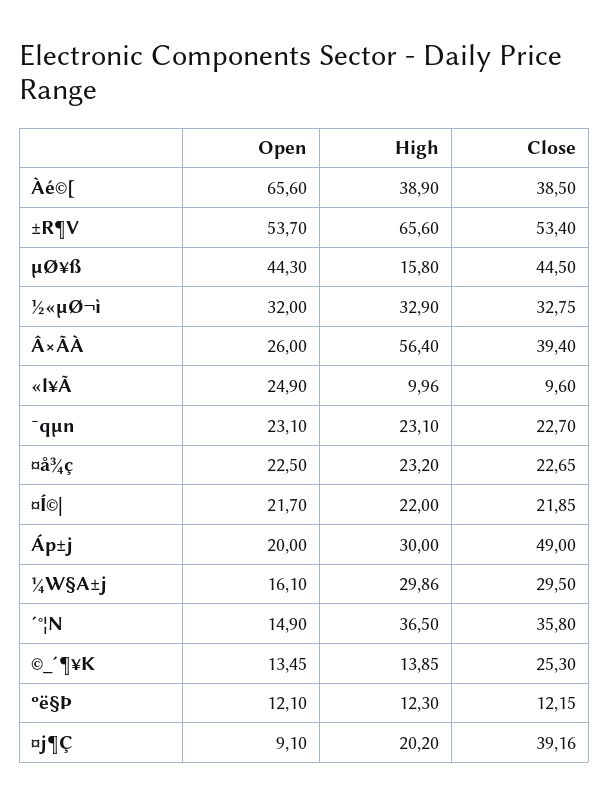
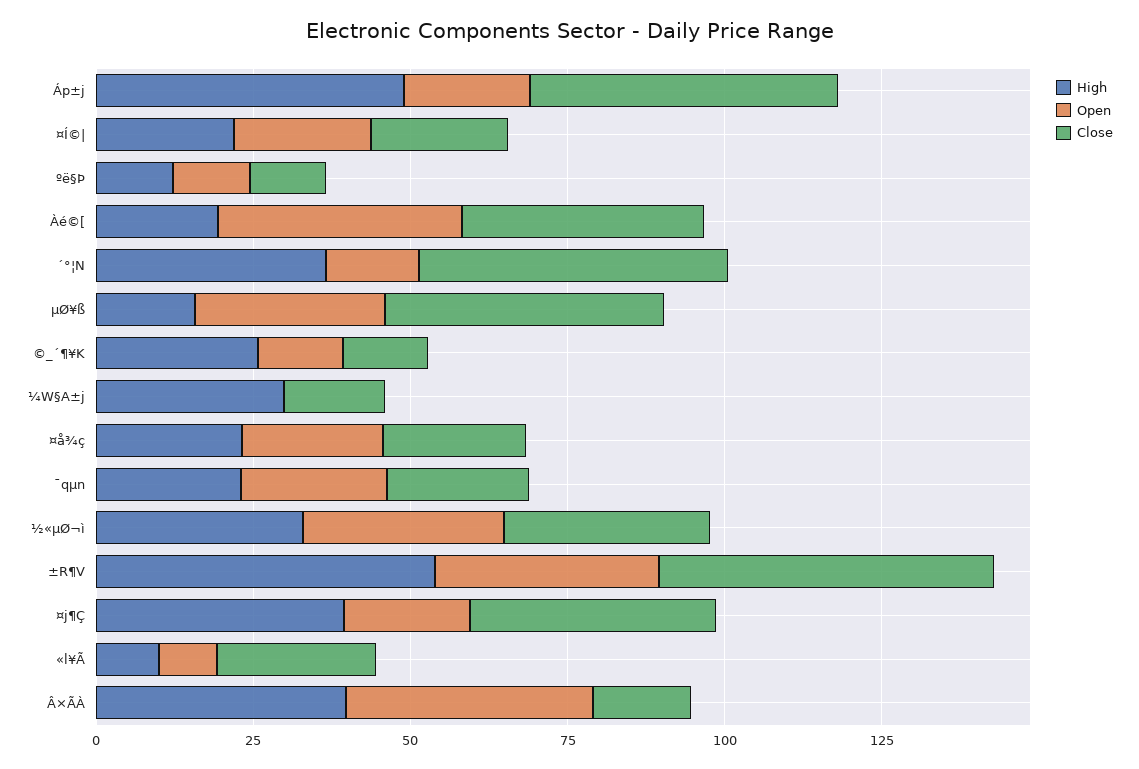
  {
    "Open": {
-     "Àé©[": 65.6,
+     "Àé©[": 40,
-     "±R¶V": 53.7,
+     "±R¶V": 35,
-     "µØ¥ß": 44.3,
+     "µØ¥ß": 30,
      "½«µØ¬ì": 32,
-     "Â×ÃÀ": 26,
+     "Â×ÃÀ": 40,
-     "«l¥Ã": 24.9,
+     "«l¥Ã": 10,
      "¯qµn": 23.1,
      "¤å¾ç": 22.5,
      "¤Í©|": 21.7,
      "Áp±j": 20,
-     "¼W§A±j": 16.1,
+     "¼W§A±j": 0,
      "´°¦N": 14.9,
      "©_´¶¥K": 13.45,
      "ºë§Þ": 12.1,
-     "¤j¶Ç": 9.1
+     "¤j¶Ç": 20
    },
    "High": {
-     "Àé©[": 38.9,
+     "Àé©[": 20,
-     "±R¶V": 65.6,
+     "±R¶V": 55,
      "µØ¥ß": 15.8,
      "½«µØ¬ì": 32.9,
-     "Â×ÃÀ": 56.4,
+     "Â×ÃÀ": 40,
      "«l¥Ã": 9.96,
      "¯qµn": 23.1,
      "¤å¾ç": 23.2,
      "¤Í©|": 22,
-     "Áp±j": 30,
+     "Áp±j": 50,
      "¼W§A±j": 29.86,
      "´°¦N": 36.5,
-     "©_´¶¥K": 13.85,
+     "©_´¶¥K": 25,
      "ºë§Þ": 12.3,
-     "¤j¶Ç": 20.2
+     "¤j¶Ç": 40
    },
    "Close": {
      "Àé©[": 38.5,
      "±R¶V": 53.4,
      "µØ¥ß": 44.5,
      "½«µØ¬ì": 32.75,
-     "Â×ÃÀ": 39.4,
+     "Â×ÃÀ": 15,
-     "«l¥Ã": 9.6,
+     "«l¥Ã": 25,
      "¯qµn": 22.7,
      "¤å¾ç": 22.65,
      "¤Í©|": 21.85,
      "Áp±j": 49,
-     "¼W§A±j": 29.5,
+     "¼W§A±j": 15,
-     "´°¦N": 35.8,
+     "´°¦N": 50,
-     "©_´¶¥K": 25.3,
+     "©_´¶¥K": 15,
      "ºë§Þ": 12.15,
      "¤j¶Ç": 39.16
    }
  }

